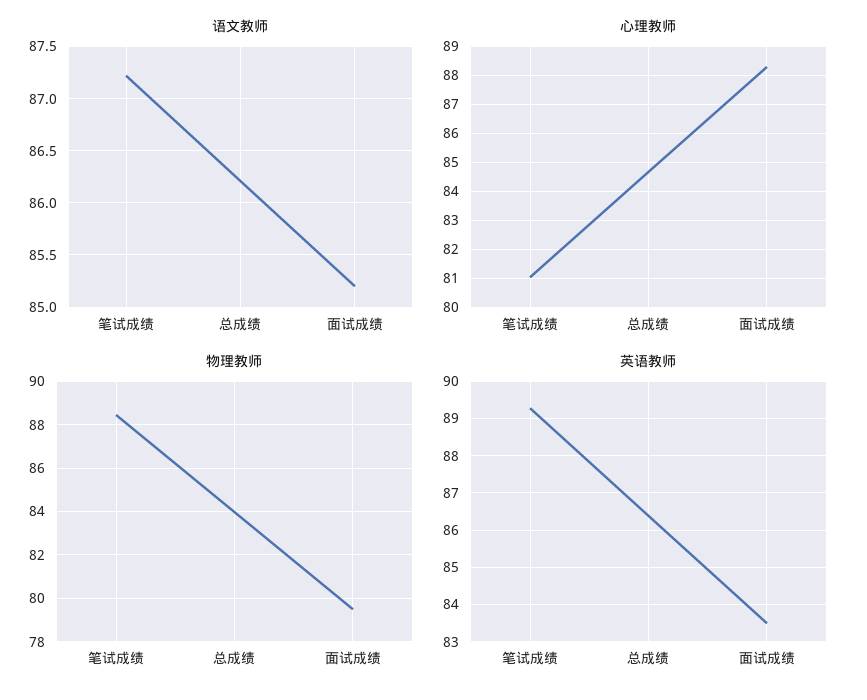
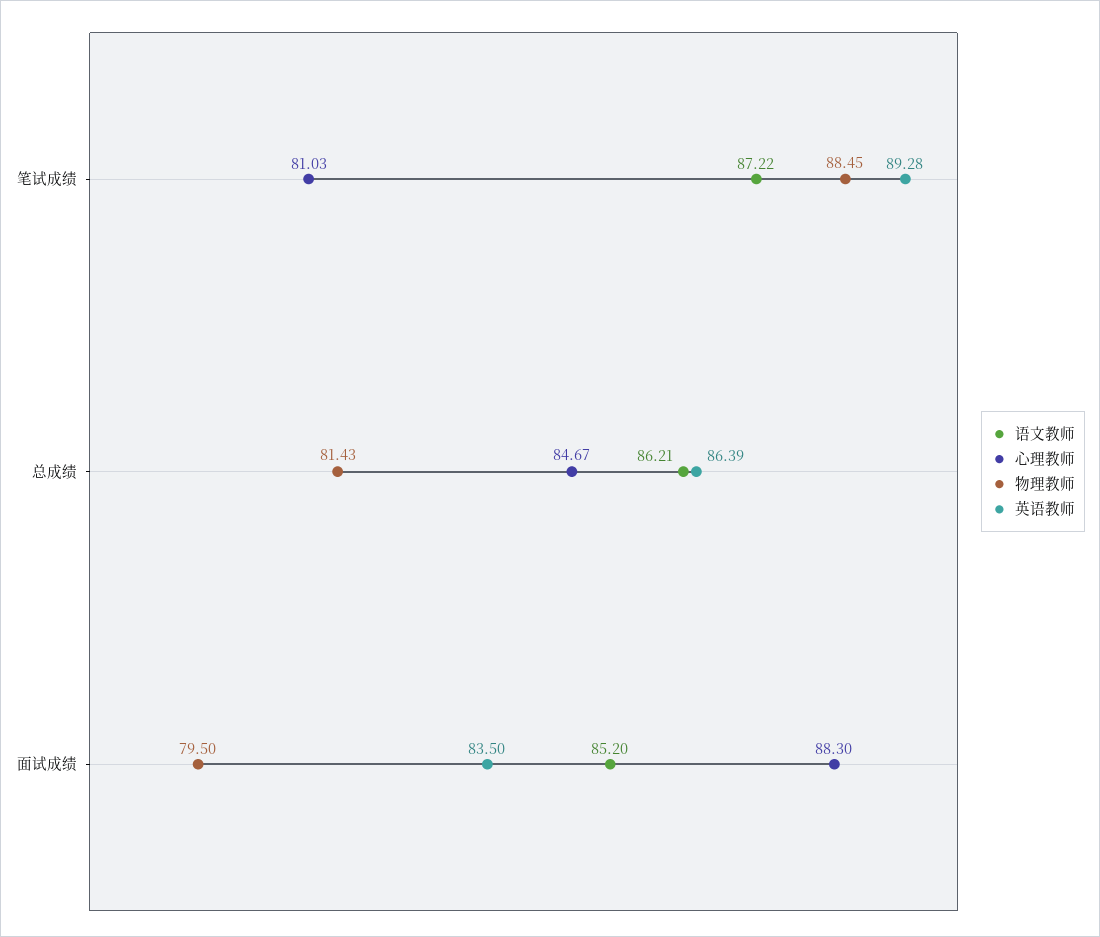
  {
    "语文教师": {
      "笔试成绩": 87.22,
      "总成绩": 86.21,
      "面试成绩": 85.2
    },
    "心理教师": {
      "笔试成绩": 81.03,
      "总成绩": 84.67,
      "面试成绩": 88.3
    },
    "物理教师": {
      "笔试成绩": 88.45,
-     "总成绩": 84,
+     "总成绩": 81.43,
      "面试成绩": 79.5
    },
    "英语教师": {
      "笔试成绩": 89.28,
      "总成绩": 86.39,
      "面试成绩": 83.5
    }
  }

